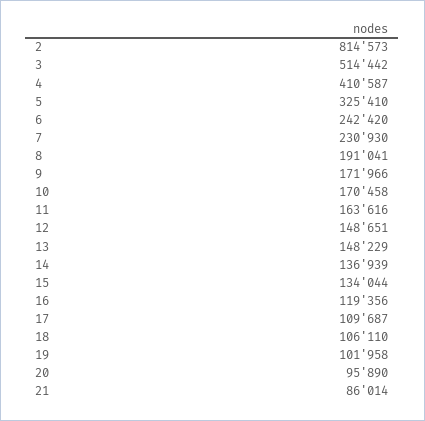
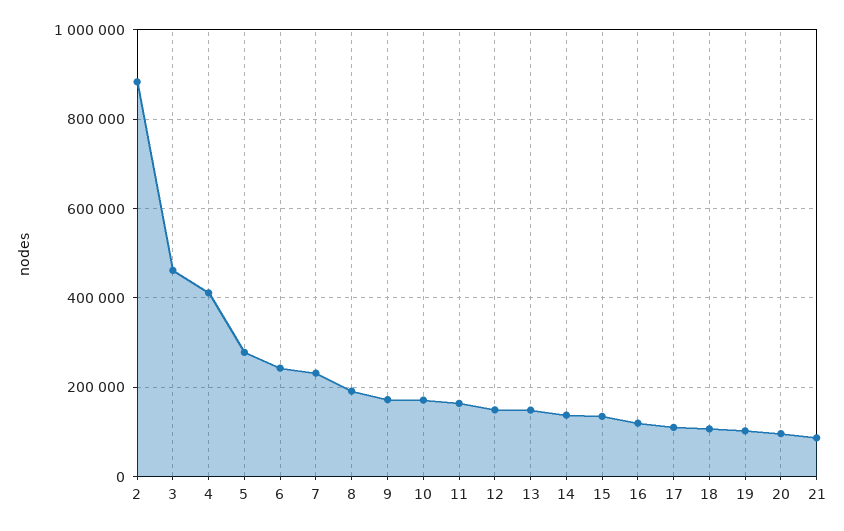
  {
-   "2": 814573,
+   "2": 880000,
-   "3": 514442,
+   "3": 460000,
    "4": 410587,
-   "5": 325410,
+   "5": 280000,
    "6": 242420,
    "7": 230930,
    "8": 191041,
    "9": 171966,
    "10": 170458,
    "11": 163616,
    "12": 148651,
    "13": 148229,
    "14": 136939,
    "15": 134044,
    "16": 119356,
    "17": 109687,
    "18": 106110,
    "19": 101958,
    "20": 95890,
    "21": 86014
  }

